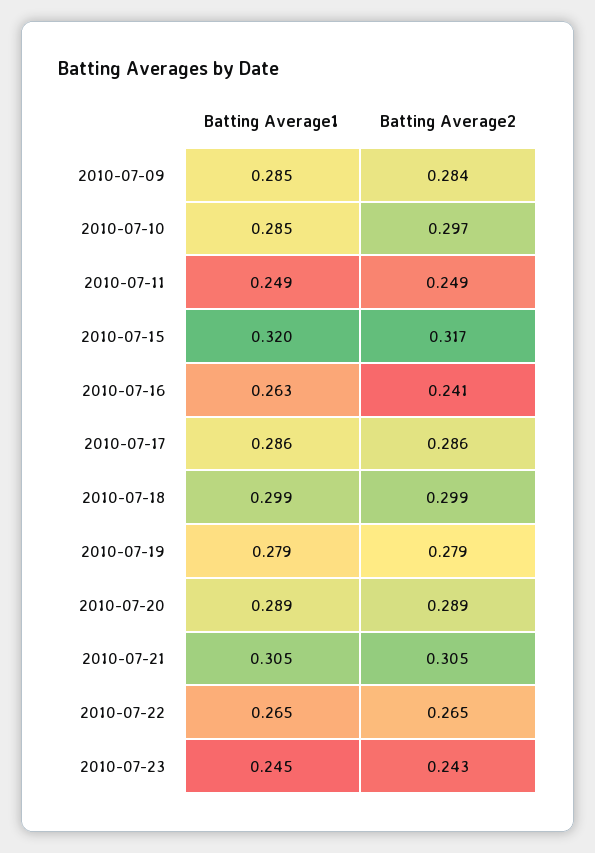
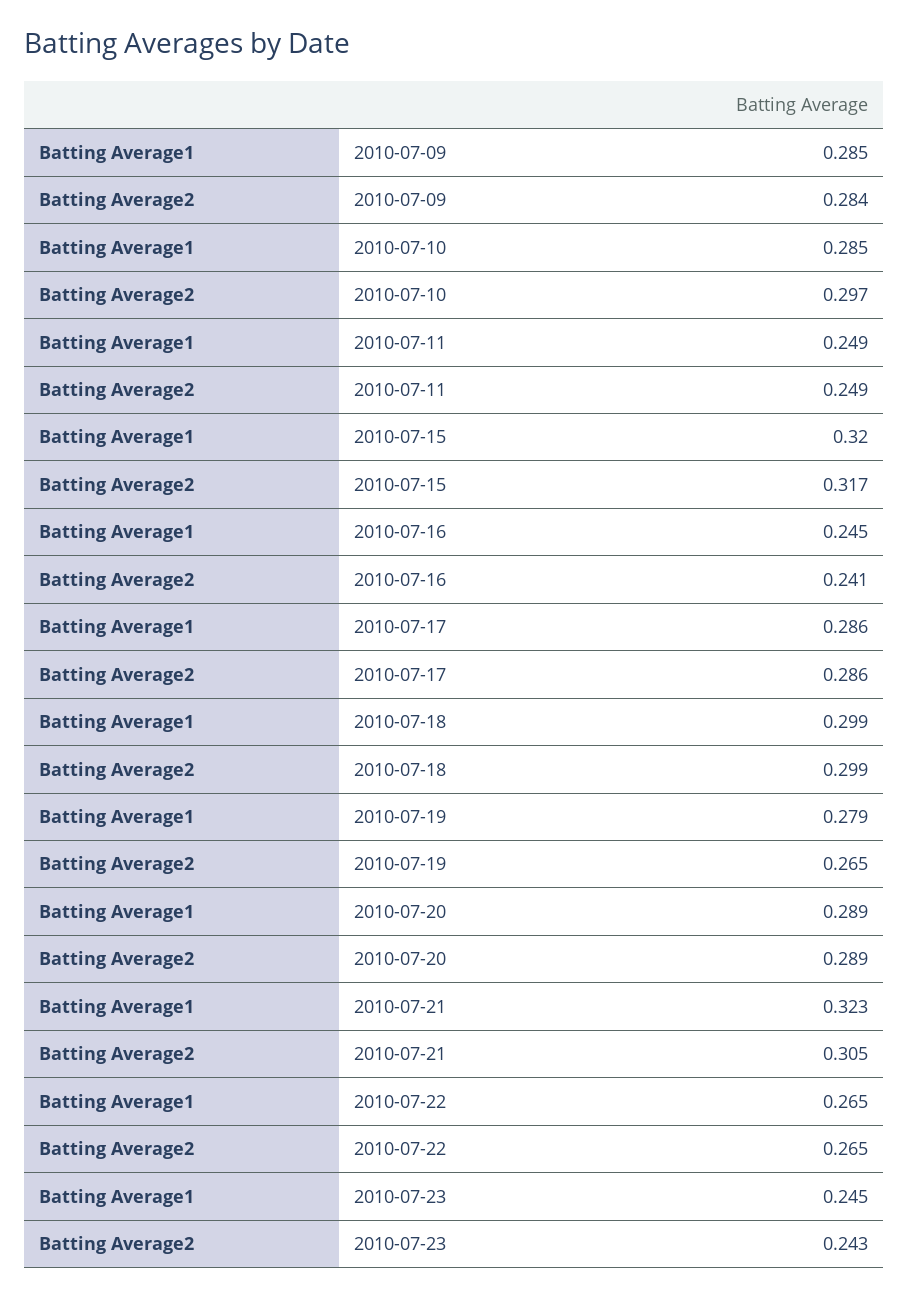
  {
    "Batting Average1": {
      "2010-07-09": 0.285,
      "2010-07-10": 0.285,
      "2010-07-11": 0.249,
      "2010-07-15": 0.32,
-     "2010-07-16": 0.263,
+     "2010-07-16": 0.245,
      "2010-07-17": 0.286,
      "2010-07-18": 0.299,
      "2010-07-19": 0.279,
      "2010-07-20": 0.289,
-     "2010-07-21": 0.305,
+     "2010-07-21": 0.323,
      "2010-07-22": 0.265,
      "2010-07-23": 0.245
    },
    "Batting Average2": {
      "2010-07-09": 0.284,
      "2010-07-10": 0.297,
      "2010-07-11": 0.249,
      "2010-07-15": 0.317,
      "2010-07-16": 0.241,
      "2010-07-17": 0.286,
      "2010-07-18": 0.299,
-     "2010-07-19": 0.279,
+     "2010-07-19": 0.265,
      "2010-07-20": 0.289,
      "2010-07-21": 0.305,
      "2010-07-22": 0.265,
      "2010-07-23": 0.243
    }
  }

